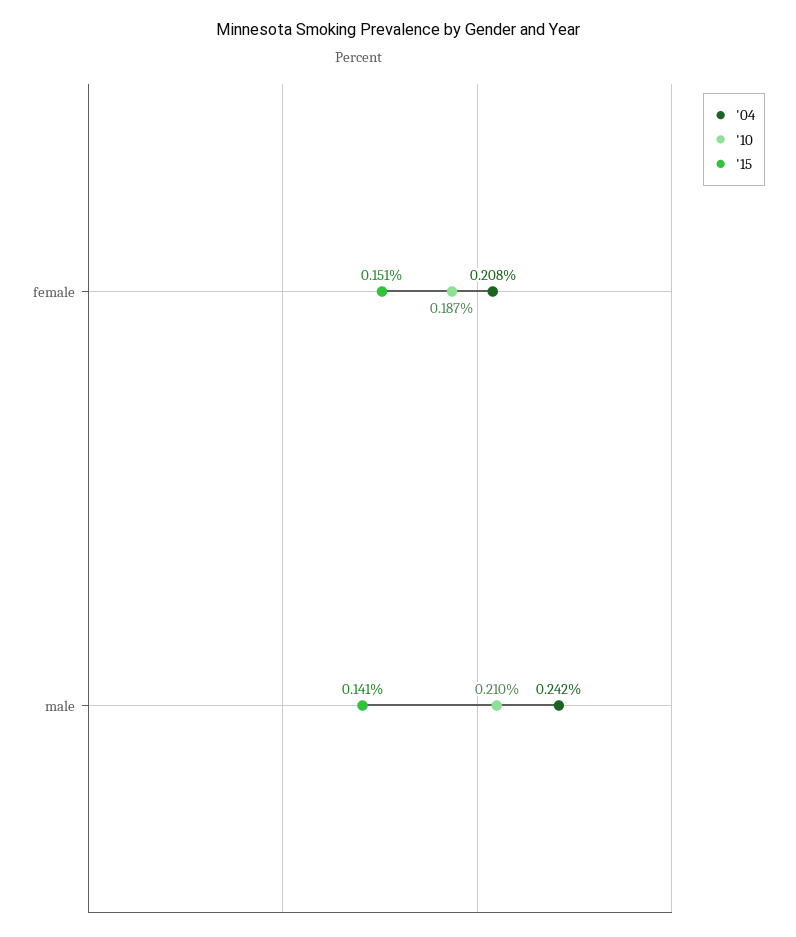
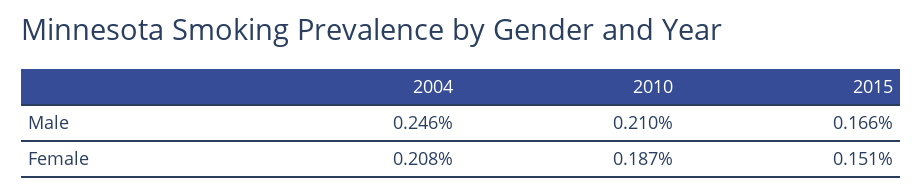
  {
    "'04": {
      "female": 0.208,
-     "male": 0.242
+     "male": 0.246
    },
    "'10": {
      "female": 0.187,
      "male": 0.21
    },
    "'15": {
      "female": 0.151,
-     "male": 0.141
+     "male": 0.166
    }
  }

